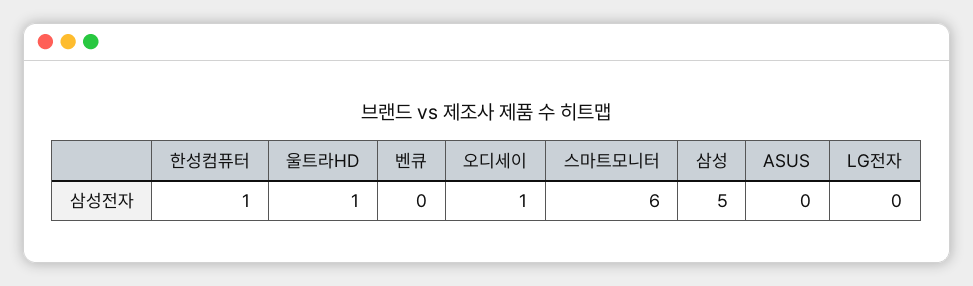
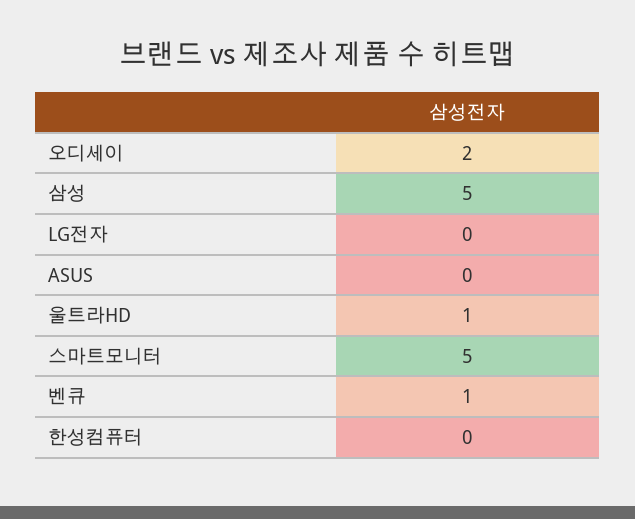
  {
-   "한성컴퓨터": 1,
+   "한성컴퓨터": 0,
    "울트라HD": 1,
-   "벤큐": 0,
+   "벤큐": 1,
-   "오디세이": 1,
+   "오디세이": 2,
-   "스마트모니터": 6,
+   "스마트모니터": 5,
    "삼성": 5,
    "ASUS": 0,
    "LG전자": 0
  }

